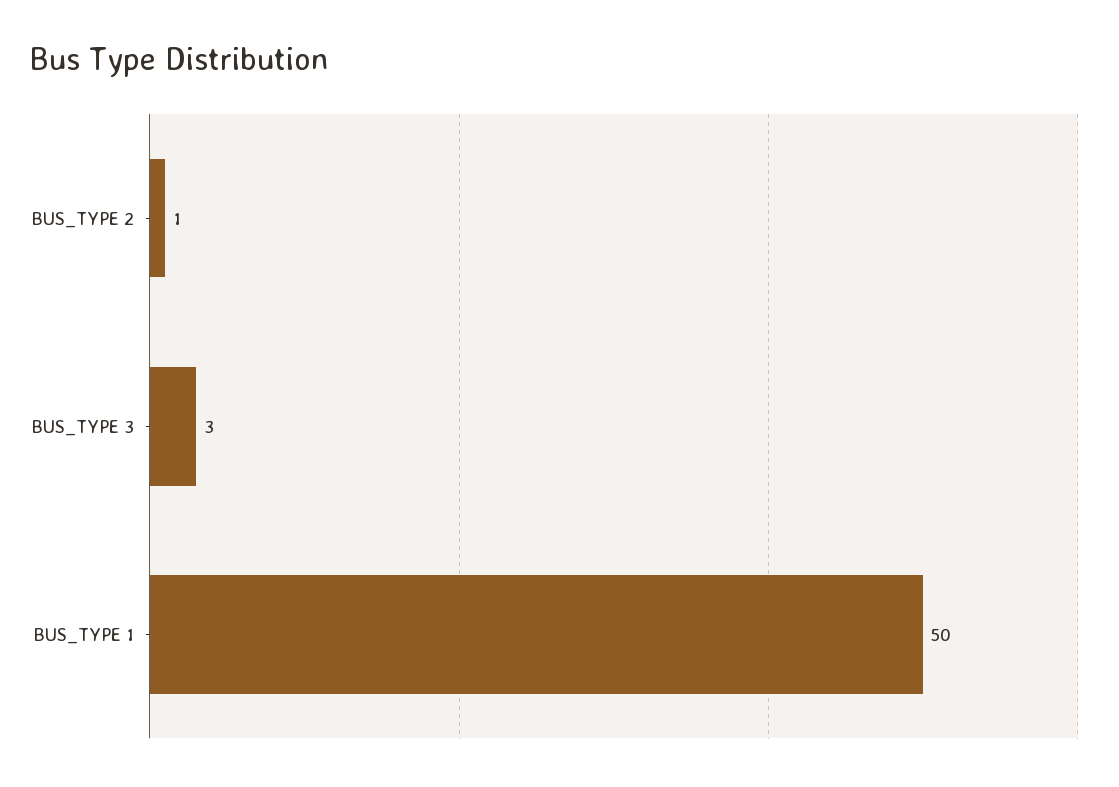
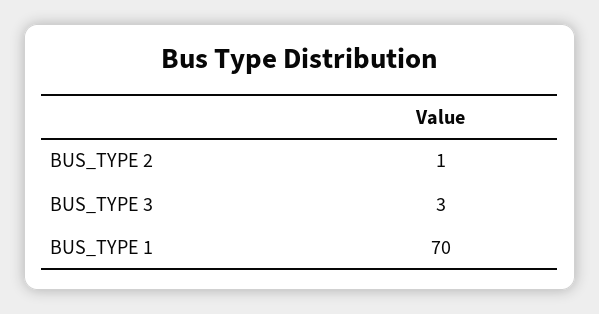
  {
    "BUS_TYPE 2": 1,
    "BUS_TYPE 3": 3,
-   "BUS_TYPE 1": 50
+   "BUS_TYPE 1": 70
  }

